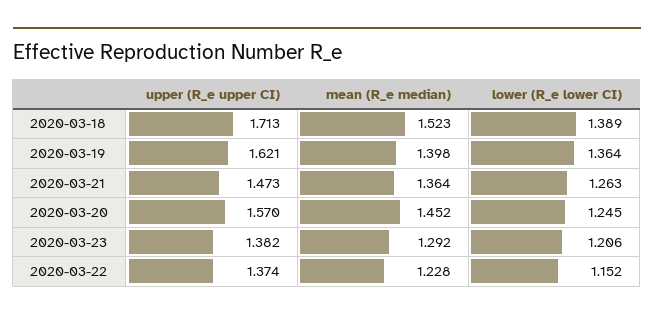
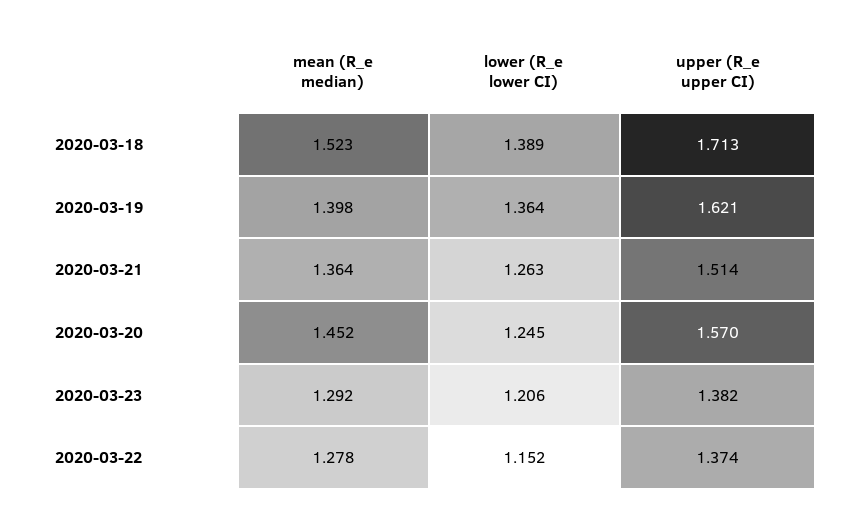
  {
    "upper (R_e upper CI)": {
      "2020-03-18": 1.713,
      "2020-03-19": 1.621,
-     "2020-03-21": 1.473,
+     "2020-03-21": 1.514,
      "2020-03-20": 1.57,
      "2020-03-23": 1.382,
      "2020-03-22": 1.374
    },
    "mean (R_e median)": {
      "2020-03-18": 1.523,
      "2020-03-19": 1.398,
      "2020-03-21": 1.364,
      "2020-03-20": 1.452,
      "2020-03-23": 1.292,
-     "2020-03-22": 1.228
+     "2020-03-22": 1.278
    },
    "lower (R_e lower CI)": {
      "2020-03-18": 1.389,
      "2020-03-19": 1.364,
      "2020-03-21": 1.263,
      "2020-03-20": 1.245,
      "2020-03-23": 1.206,
      "2020-03-22": 1.152
    }
  }

